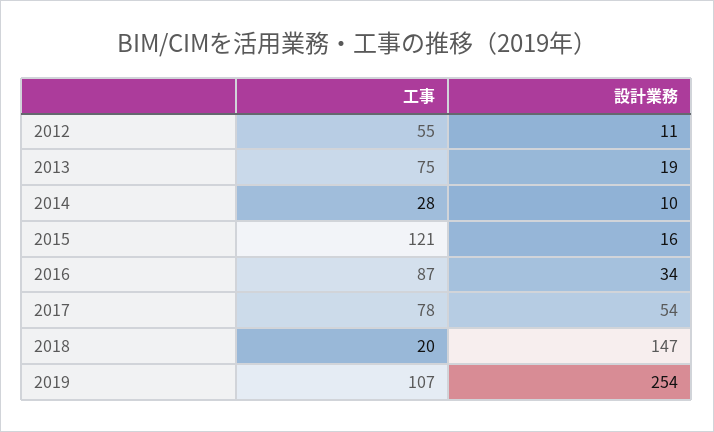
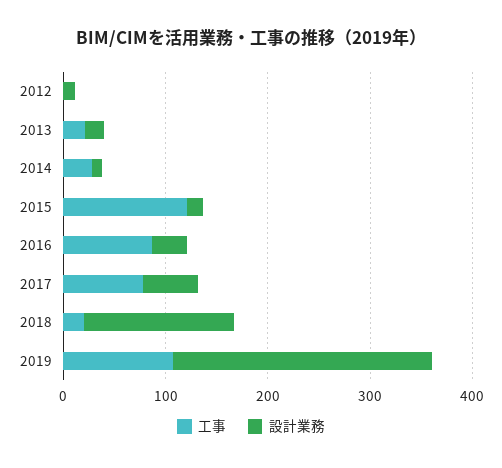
  {
    "工事": {
-     "2012": 55,
+     "2012": 0,
-     "2013": 75,
+     "2013": 20,
      "2014": 28,
      "2015": 121,
      "2016": 87,
      "2017": 78,
      "2018": 20,
      "2019": 107
    },
    "設計業務": {
      "2012": 11,
      "2013": 19,
      "2014": 10,
      "2015": 16,
      "2016": 34,
      "2017": 54,
      "2018": 147,
      "2019": 254
    }
  }

